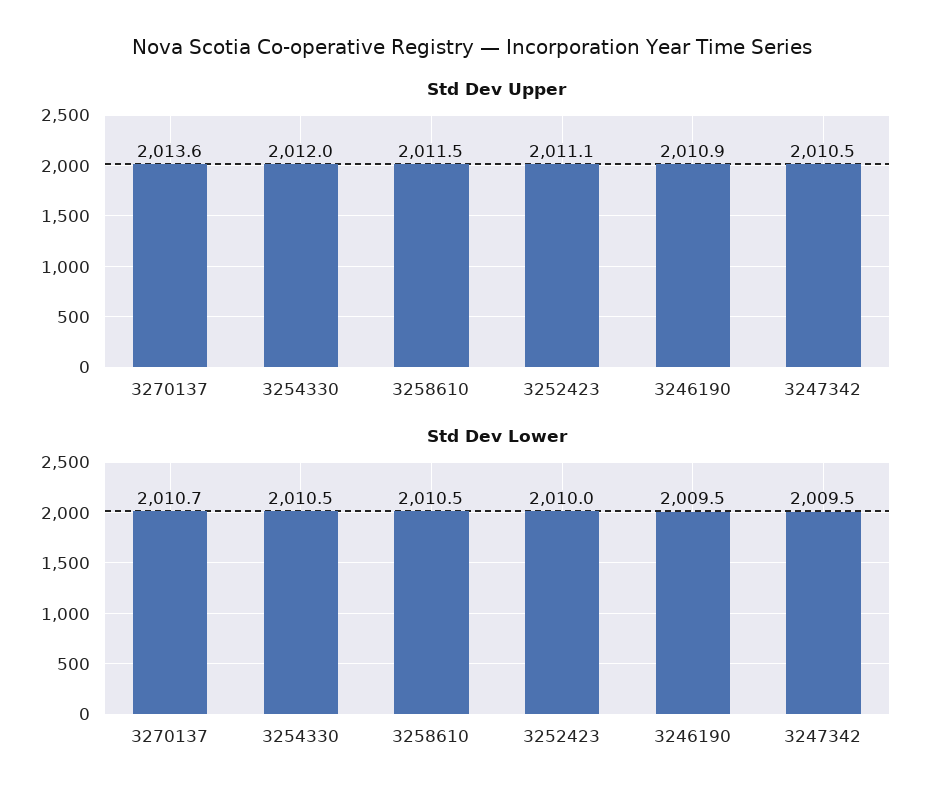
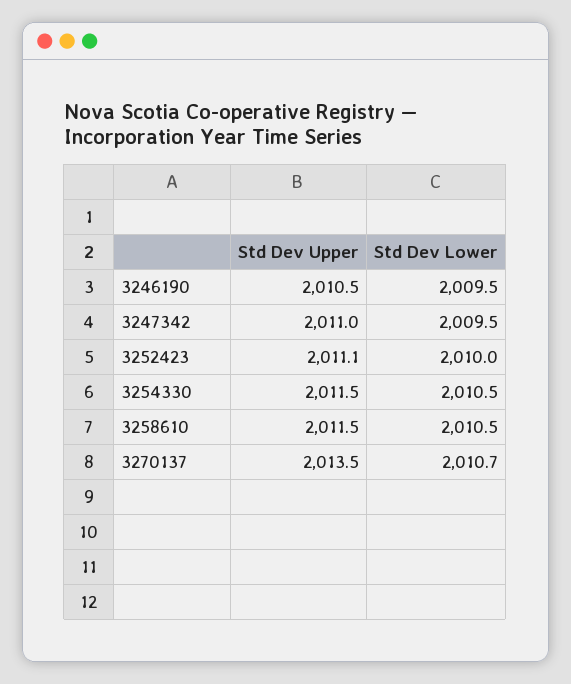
  {
    "Std Dev Upper": {
-     "3270137": 2013.6,
+     "3270137": 2013.5,
-     "3254330": 2012,
+     "3254330": 2011.5,
      "3258610": 2011.5,
      "3252423": 2011.1,
-     "3246190": 2010.9,
+     "3246190": 2010.5,
-     "3247342": 2010.5
+     "3247342": 2011
    },
    "Std Dev Lower": {
      "3270137": 2010.7,
      "3254330": 2010.5,
      "3258610": 2010.5,
      "3252423": 2010,
      "3246190": 2009.5,
      "3247342": 2009.5
    }
  }

